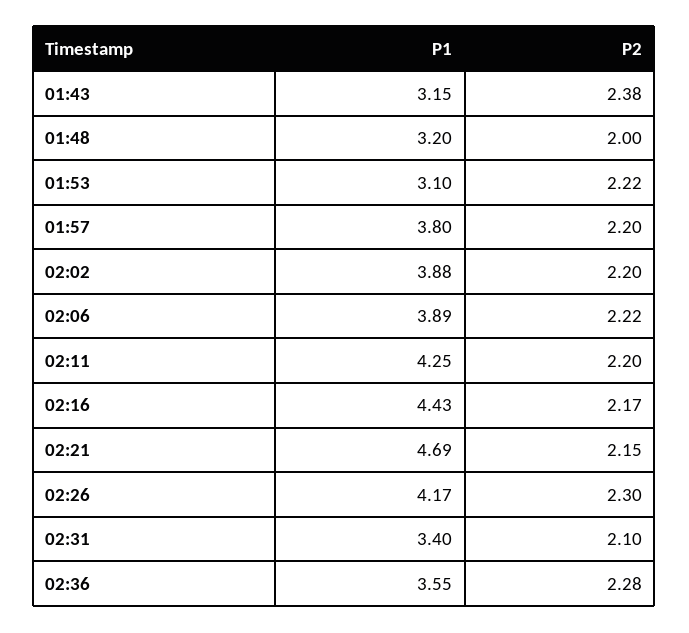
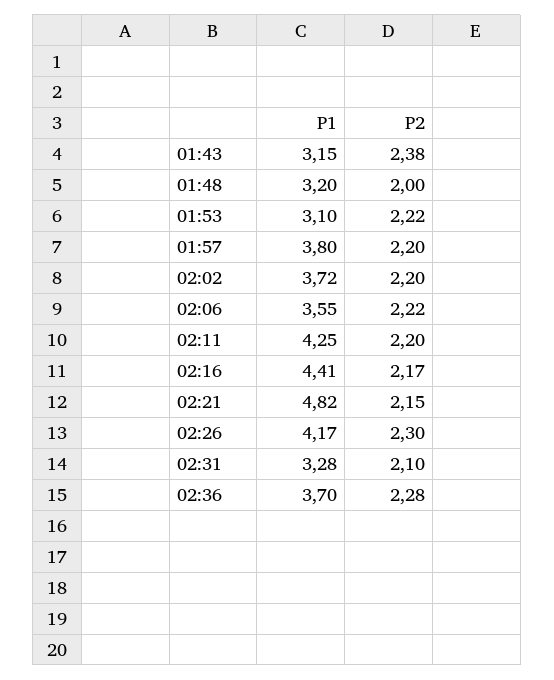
  {
    "P1": {
      "01:43": 3.15,
      "01:48": 3.2,
      "01:53": 3.1,
      "01:57": 3.8,
-     "02:02": 3.88,
+     "02:02": 3.72,
-     "02:06": 3.89,
+     "02:06": 3.55,
      "02:11": 4.25,
-     "02:16": 4.43,
+     "02:16": 4.41,
-     "02:21": 4.69,
+     "02:21": 4.82,
      "02:26": 4.17,
-     "02:31": 3.4,
+     "02:31": 3.28,
-     "02:36": 3.55
+     "02:36": 3.7
    },
    "P2": {
      "01:43": 2.38,
      "01:48": 2,
      "01:53": 2.22,
      "01:57": 2.2,
      "02:02": 2.2,
      "02:06": 2.22,
      "02:11": 2.2,
      "02:16": 2.17,
      "02:21": 2.15,
      "02:26": 2.3,
      "02:31": 2.1,
      "02:36": 2.28
    }
  }

